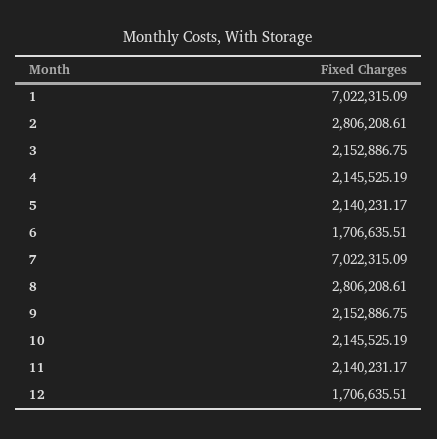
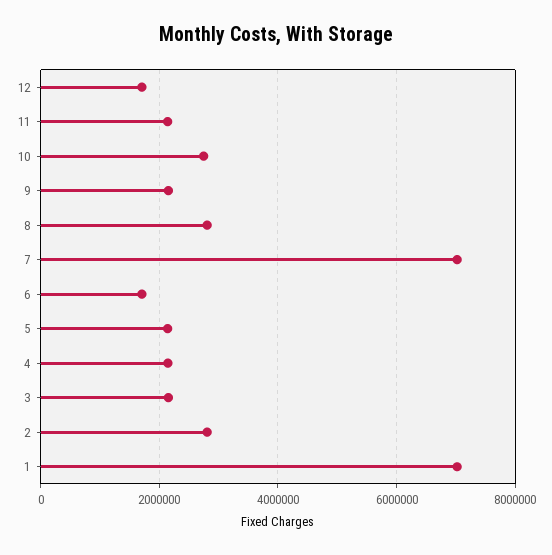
  {
    "1": 7022315.09,
    "2": 2806208.61,
    "3": 2152886.75,
    "4": 2145525.19,
    "5": 2140231.17,
    "6": 1706635.51,
    "7": 7022315.09,
    "8": 2806208.61,
    "9": 2152886.75,
-   "10": 2145525.19,
+   "10": 2800000,
    "11": 2140231.17,
    "12": 1706635.51
  }

